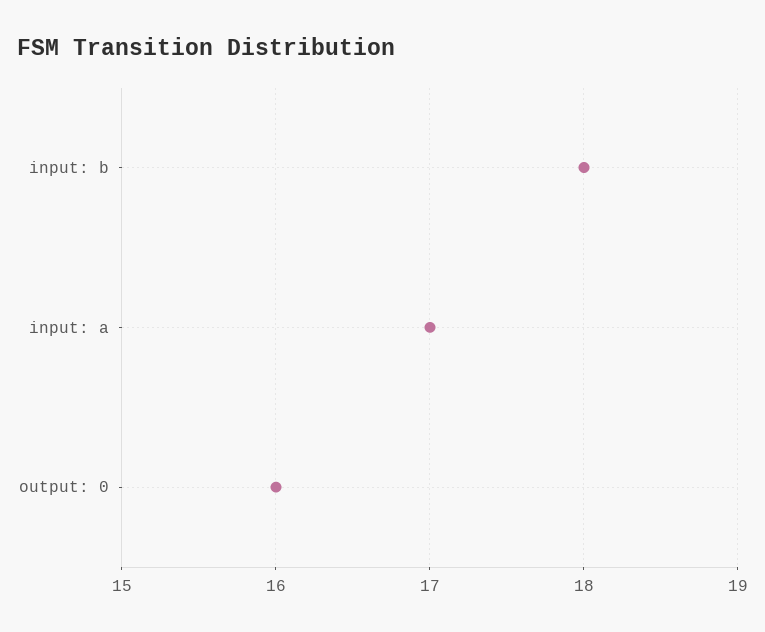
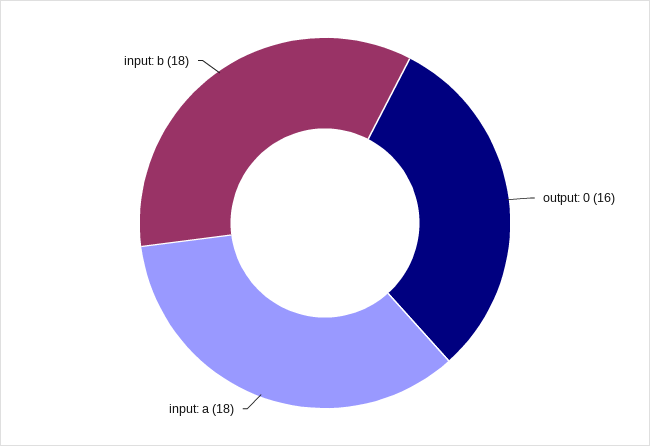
  {
    "input: b": 18,
-   "input: a": 17,
+   "input: a": 18,
    "output: 0": 16
  }

